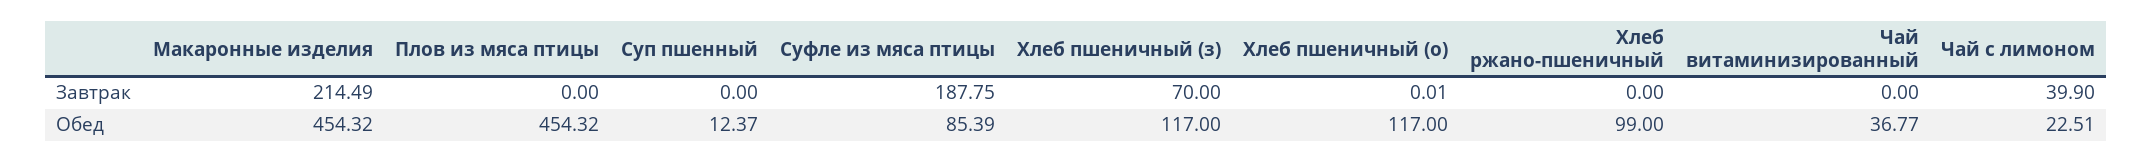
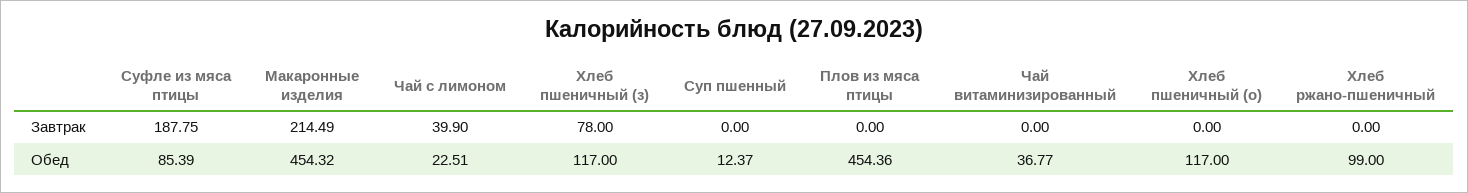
  {
    "Макаронные изделия": {
      "Завтрак": 214.49,
      "Обед": 454.32
    },
    "Плов из мяса птицы": {
      "Завтрак": 0,
-     "Обед": 454.32
+     "Обед": 454.36
    },
    "Суп пшенный": {
      "Завтрак": 0,
      "Обед": 12.37
    },
    "Суфле из мяса птицы": {
      "Завтрак": 187.75,
      "Обед": 85.39
    },
    "Хлеб пшеничный (з)": {
-     "Завтрак": 70,
+     "Завтрак": 78,
      "Обед": 117
    },
    "Хлеб пшеничный (о)": {
-     "Завтрак": 0.01,
+     "Завтрак": 0,
      "Обед": 117
    },
    "Хлеб ржано-пшеничный": {
      "Завтрак": 0,
      "Обед": 99
    },
    "Чай витаминизированный": {
      "Завтрак": 0,
      "Обед": 36.77
    },
    "Чай с лимоном": {
      "Завтрак": 39.9,
      "Обед": 22.51
    }
  }

